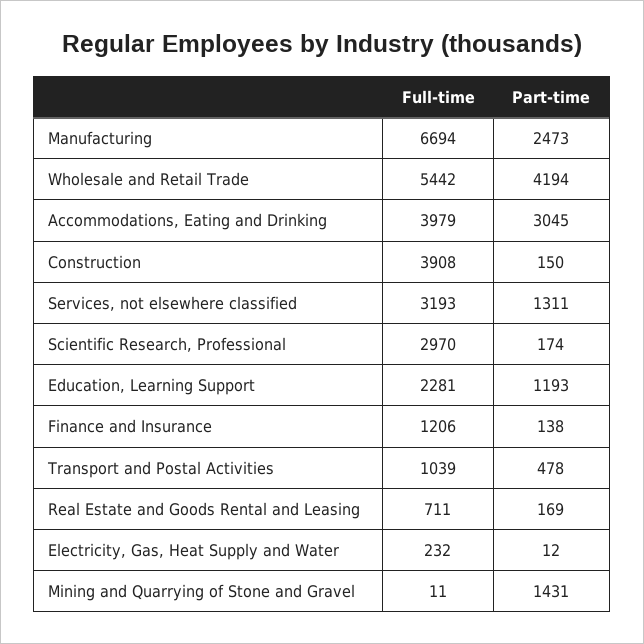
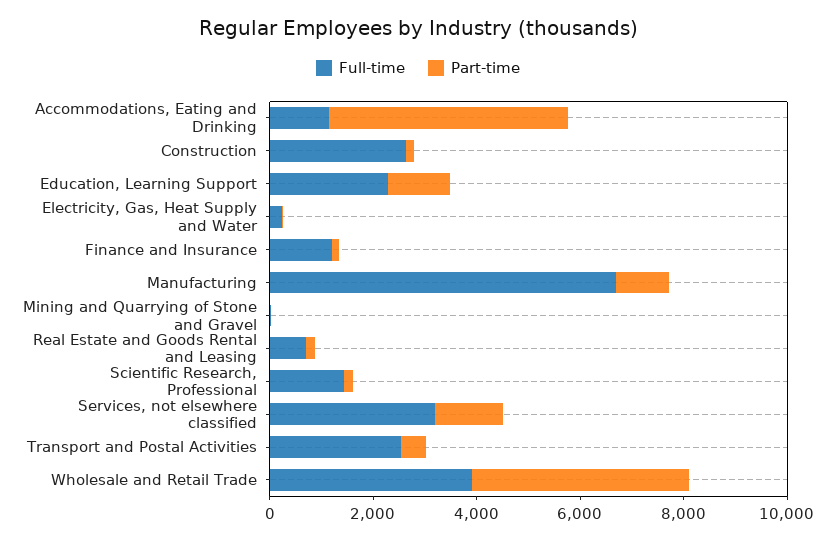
  {
    "Full-time": {
      "Manufacturing": 6694,
-     "Wholesale and Retail Trade": 5442,
+     "Wholesale and Retail Trade": 4000,
-     "Accommodations, Eating and Drinking": 3979,
+     "Accommodations, Eating and Drinking": 1000,
-     "Construction": 3908,
+     "Construction": 2500,
      "Services, not elsewhere classified": 3193,
-     "Scientific Research, Professional": 2970,
+     "Scientific Research, Professional": 1500,
      "Education, Learning Support": 2281,
      "Finance and Insurance": 1206,
-     "Transport and Postal Activities": 1039,
+     "Transport and Postal Activities": 2500,
      "Real Estate and Goods Rental and Leasing": 711,
      "Electricity, Gas, Heat Supply and Water": 232,
      "Mining and Quarrying of Stone and Gravel": 11
    },
    "Part-time": {
-     "Manufacturing": 2473,
+     "Manufacturing": 1000,
      "Wholesale and Retail Trade": 4194,
-     "Accommodations, Eating and Drinking": 3045,
+     "Accommodations, Eating and Drinking": 4500,
      "Construction": 150,
      "Services, not elsewhere classified": 1311,
      "Scientific Research, Professional": 174,
      "Education, Learning Support": 1193,
      "Finance and Insurance": 138,
      "Transport and Postal Activities": 478,
      "Real Estate and Goods Rental and Leasing": 169,
      "Electricity, Gas, Heat Supply and Water": 12,
-     "Mining and Quarrying of Stone and Gravel": 1431
+     "Mining and Quarrying of Stone and Gravel": 0
    }
  }

